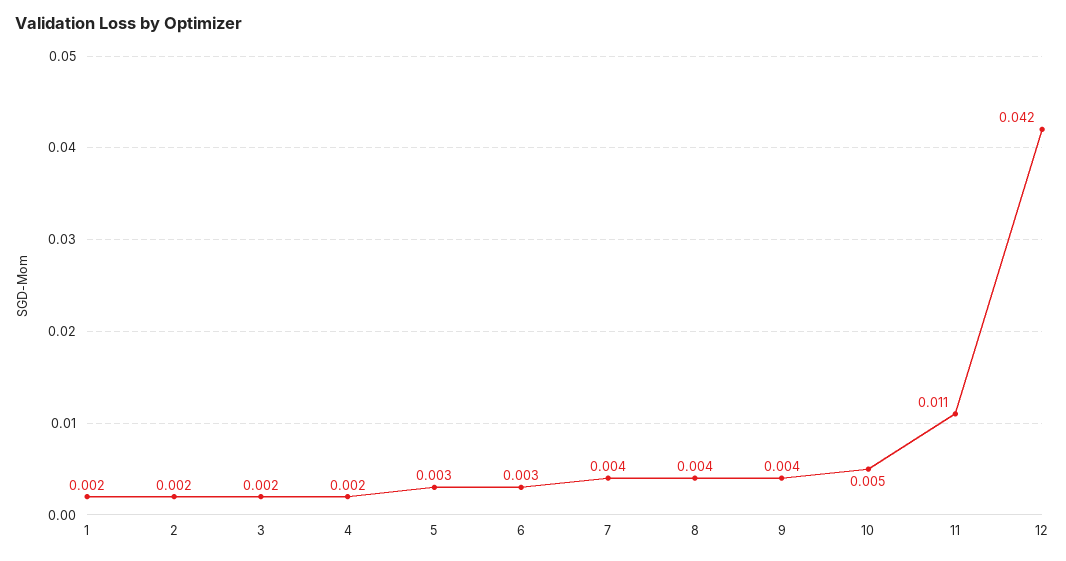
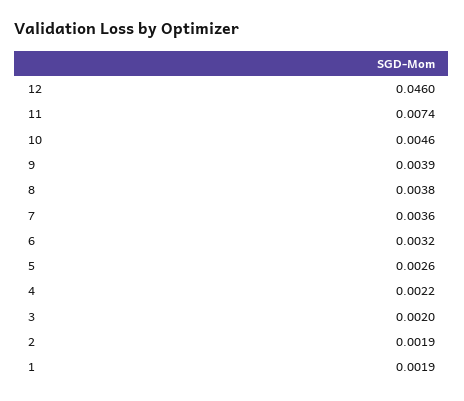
  {
    "1": 0.0019,
    "2": 0.0019,
    "3": 0.002,
    "4": 0.0022,
    "5": 0.0026,
    "6": 0.0032,
    "7": 0.0036,
    "8": 0.0038,
    "9": 0.0039,
    "10": 0.0046,
-   "11": 0.011,
+   "11": 0.0074,
-   "12": 0.042
+   "12": 0.046
  }

